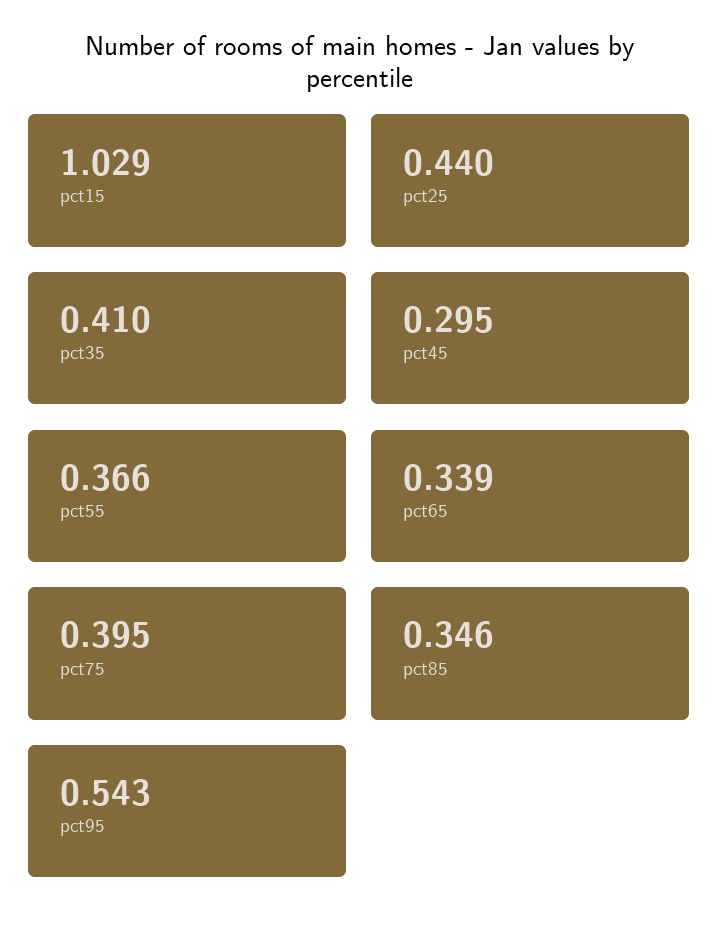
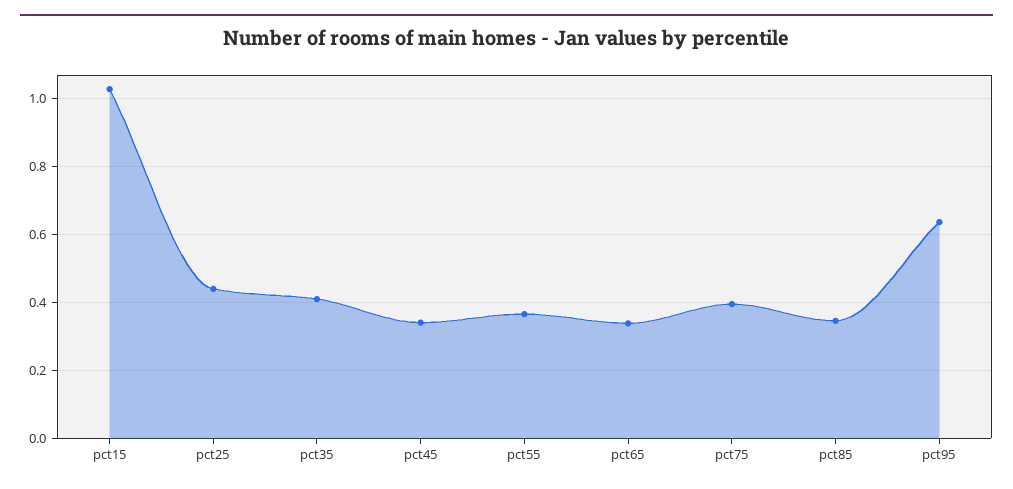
  {
    "pct15": 1.029,
    "pct25": 0.44,
    "pct35": 0.41,
-   "pct45": 0.295,
+   "pct45": 0.34,
    "pct55": 0.366,
    "pct65": 0.339,
    "pct75": 0.395,
    "pct85": 0.346,
-   "pct95": 0.543
+   "pct95": 0.64
  }

